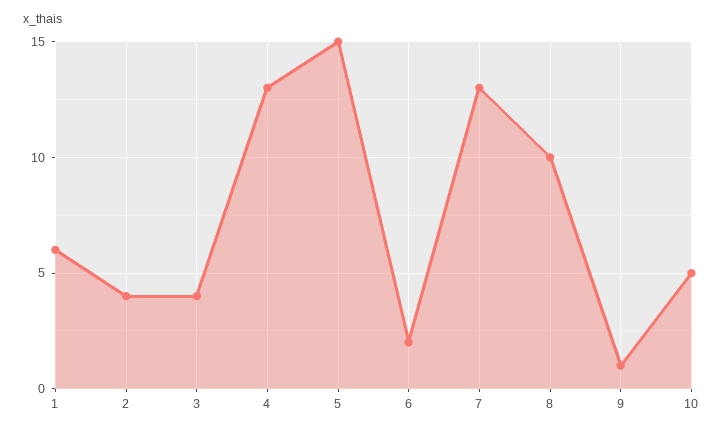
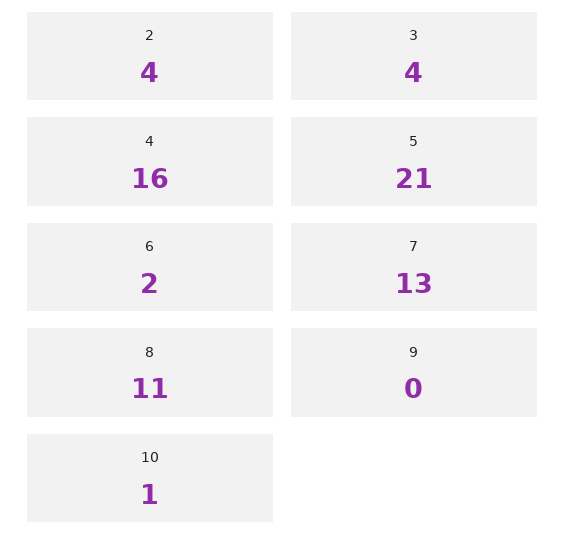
  {
-   "1": 6,
    "2": 4,
    "3": 4,
-   "4": 13,
+   "4": 16,
-   "5": 15,
+   "5": 21,
    "6": 2,
    "7": 13,
-   "8": 10,
+   "8": 11,
-   "9": 1,
+   "9": 0,
-   "10": 5
+   "10": 1
  }

